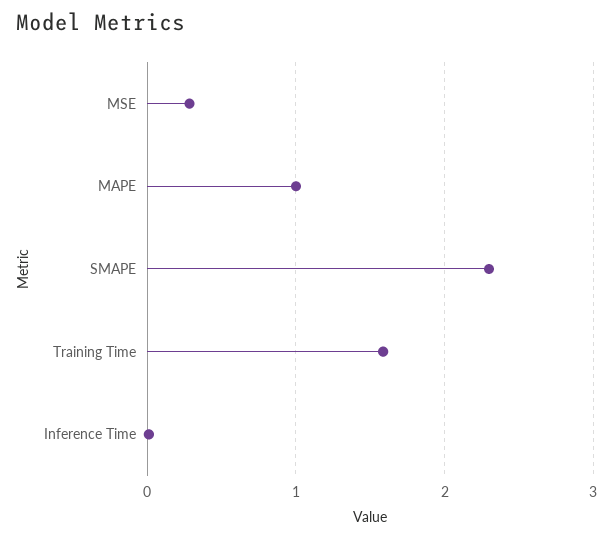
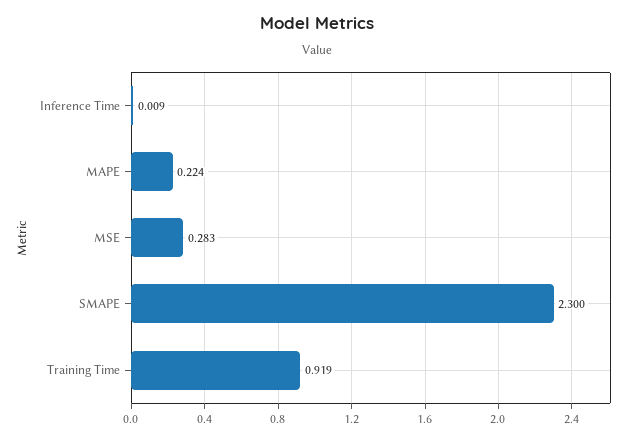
  {
    "MSE": 0.283,
-   "MAPE": 1,
+   "MAPE": 0.224,
    "SMAPE": 2.3,
-   "Training Time": 1.6,
+   "Training Time": 0.919,
    "Inference Time": 0.009
  }

